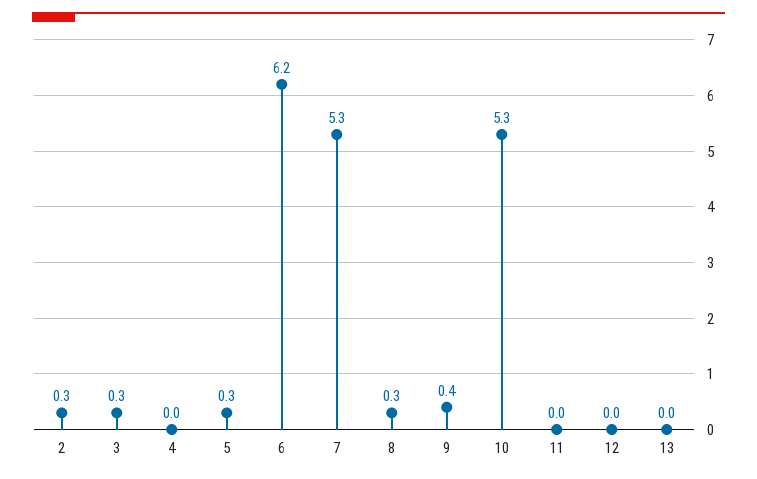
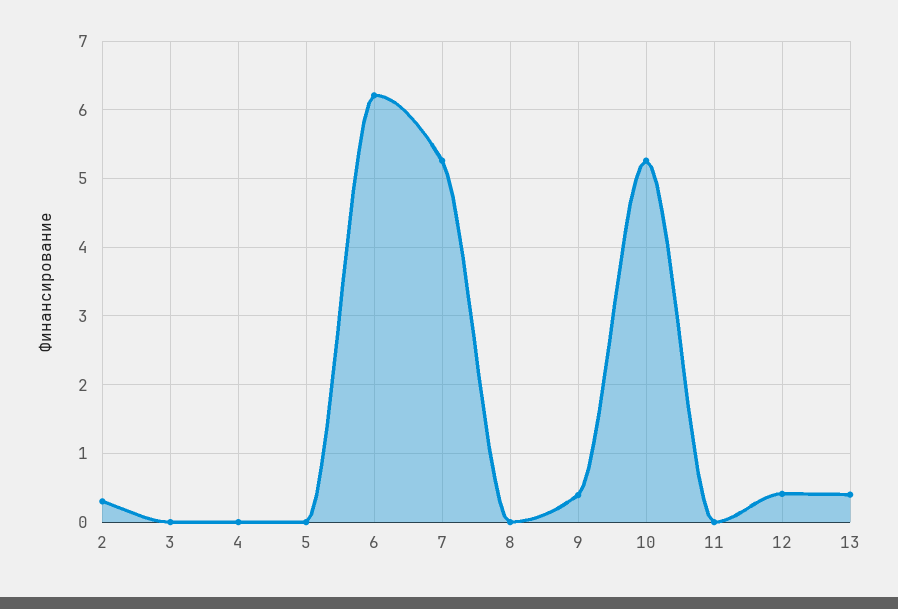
  {
    "2": 0.3,
-   "3": 0.3,
+   "3": 0,
    "4": 0,
-   "5": 0.3,
+   "5": 0,
    "6": 6.2,
    "7": 5.3,
-   "8": 0.3,
+   "8": 0,
    "9": 0.4,
    "10": 5.3,
    "11": 0,
-   "12": 0,
+   "12": 0.4,
-   "13": 0
+   "13": 0.4
  }

